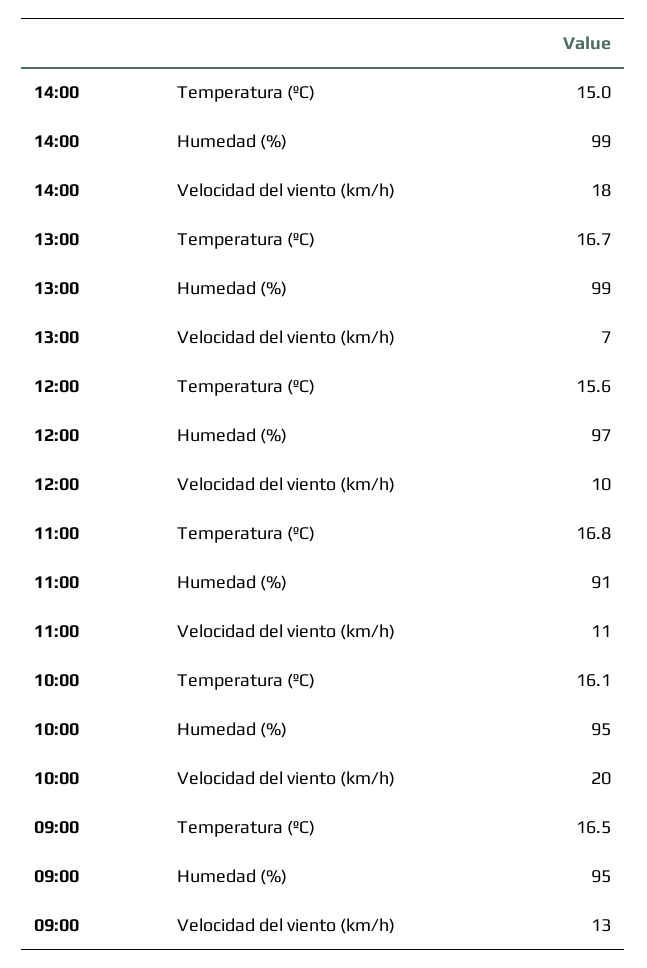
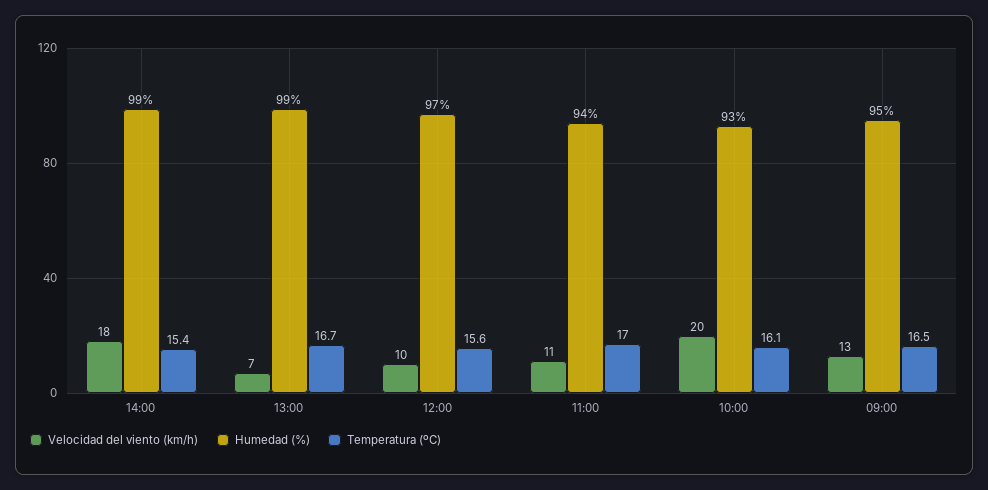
  {
    "Temperatura (ºC)": {
-     "14:00": 15,
+     "14:00": 15.4,
      "13:00": 16.7,
      "12:00": 15.6,
-     "11:00": 16.8,
+     "11:00": 17,
      "10:00": 16.1,
      "09:00": 16.5
    },
    "Humedad (%)": {
      "14:00": 99,
      "13:00": 99,
      "12:00": 97,
-     "11:00": 91,
+     "11:00": 94,
-     "10:00": 95,
+     "10:00": 93,
      "09:00": 95
    },
    "Velocidad del viento (km/h)": {
      "14:00": 18,
      "13:00": 7,
      "12:00": 10,
      "11:00": 11,
      "10:00": 20,
      "09:00": 13
    }
  }

